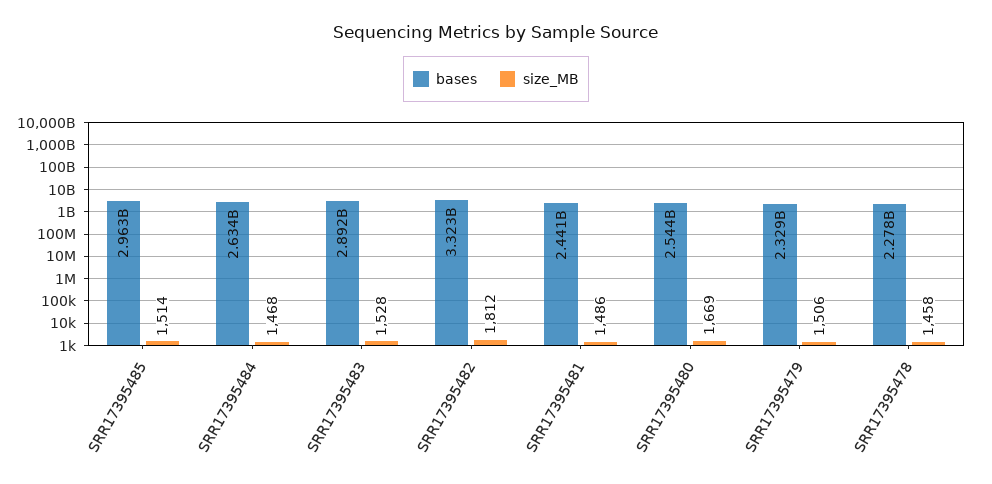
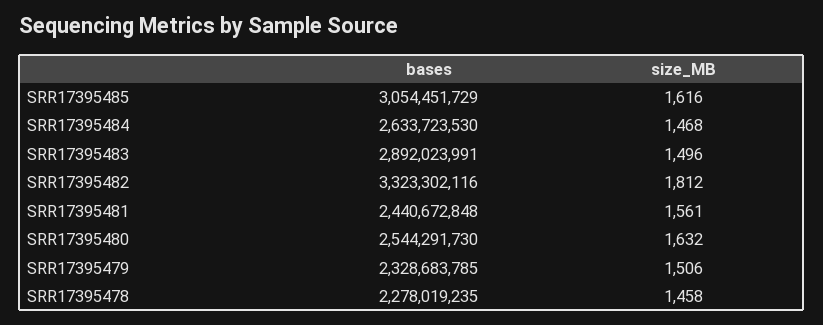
  {
    "bases": {
-     "SRR17395485": 2963000000,
+     "SRR17395485": 3054451729,
      "SRR17395484": 2633723530,
      "SRR17395483": 2892023991,
      "SRR17395482": 3323302116,
      "SRR17395481": 2440672848,
      "SRR17395480": 2544291730,
      "SRR17395479": 2328683785,
      "SRR17395478": 2278019235
    },
    "size_MB": {
-     "SRR17395485": 1514,
+     "SRR17395485": 1616,
      "SRR17395484": 1468,
-     "SRR17395483": 1528,
+     "SRR17395483": 1496,
      "SRR17395482": 1812,
-     "SRR17395481": 1486,
+     "SRR17395481": 1561,
-     "SRR17395480": 1669,
+     "SRR17395480": 1632,
      "SRR17395479": 1506,
      "SRR17395478": 1458
    }
  }

